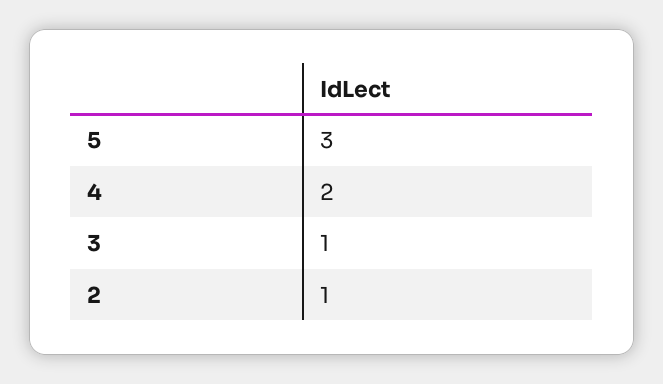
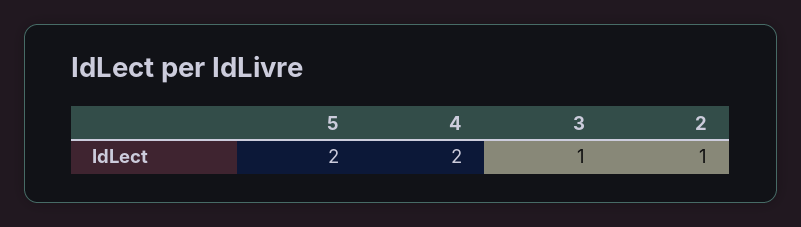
  {
-   "5": 3,
+   "5": 2,
    "4": 2,
    "3": 1,
    "2": 1
  }

